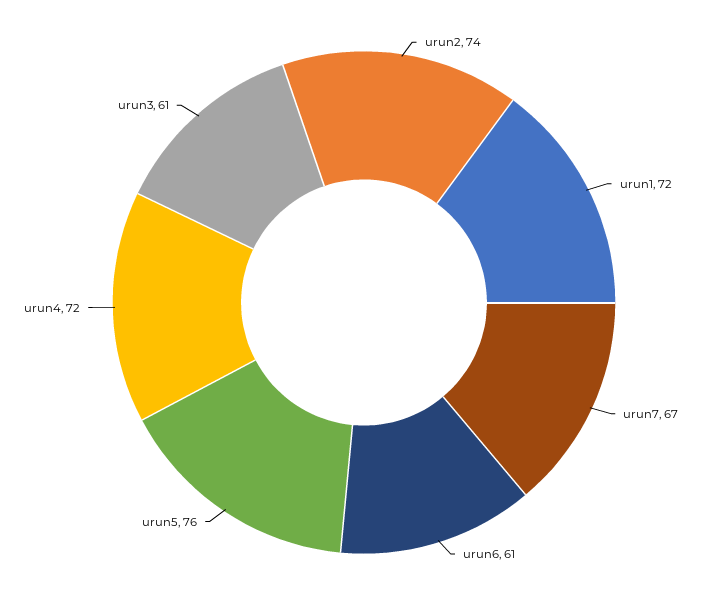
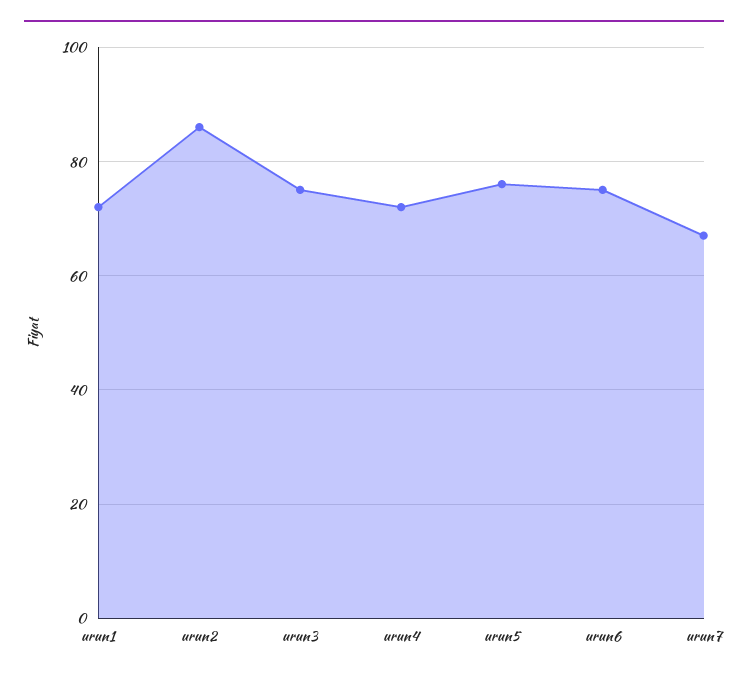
  {
-   "urun2": 74,
+   "urun2": 85,
    "urun1": 72,
    "urun7": 67,
-   "urun6": 61,
+   "urun6": 75,
    "urun5": 76,
    "urun4": 72,
-   "urun3": 61
+   "urun3": 75
  }

